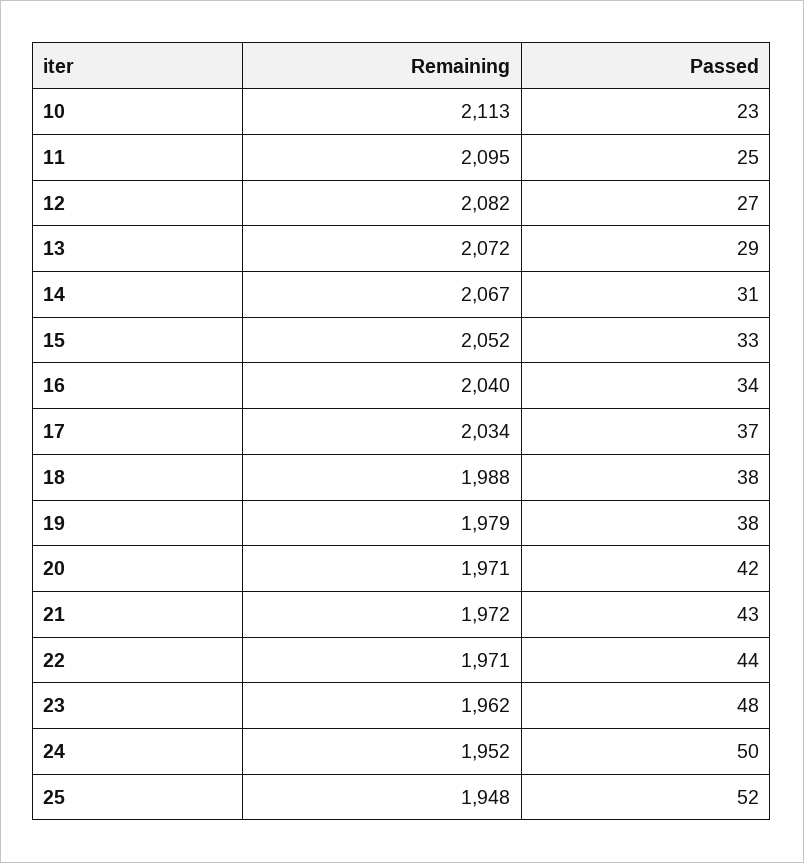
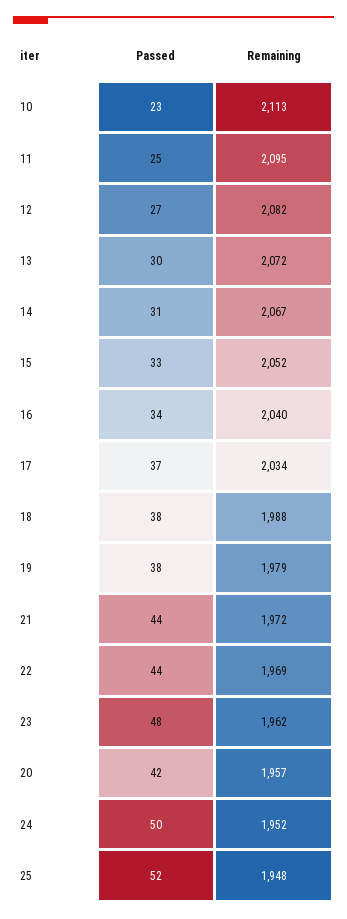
  {
    "Remaining": {
      "10": 2113,
      "11": 2095,
      "12": 2082,
      "13": 2072,
      "14": 2067,
      "15": 2052,
      "16": 2040,
      "17": 2034,
      "18": 1988,
      "19": 1979,
-     "20": 1971,
+     "20": 1957,
      "21": 1972,
-     "22": 1971,
+     "22": 1969,
      "23": 1962,
      "24": 1952,
      "25": 1948
    },
    "Passed": {
      "10": 23,
      "11": 25,
      "12": 27,
-     "13": 29,
+     "13": 30,
      "14": 31,
      "15": 33,
      "16": 34,
      "17": 37,
      "18": 38,
      "19": 38,
      "20": 42,
-     "21": 43,
+     "21": 44,
      "22": 44,
      "23": 48,
      "24": 50,
      "25": 52
    }
  }

